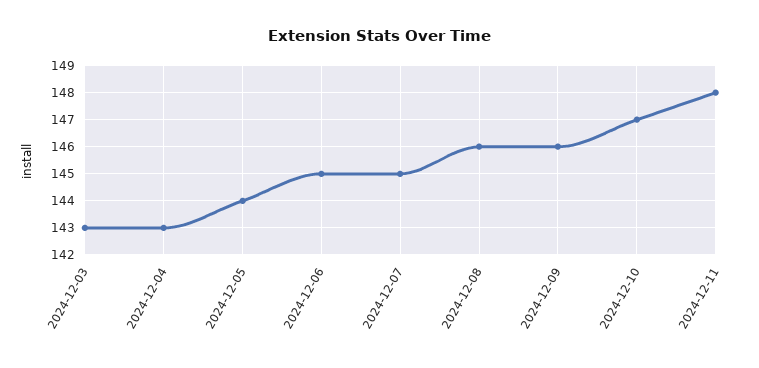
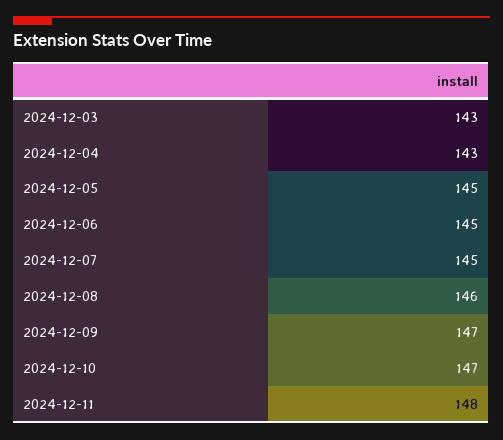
  {
    "2024-12-03": 143,
    "2024-12-04": 143,
-   "2024-12-05": 144,
+   "2024-12-05": 145,
    "2024-12-06": 145,
    "2024-12-07": 145,
    "2024-12-08": 146,
-   "2024-12-09": 146,
+   "2024-12-09": 147,
    "2024-12-10": 147,
    "2024-12-11": 148
  }

